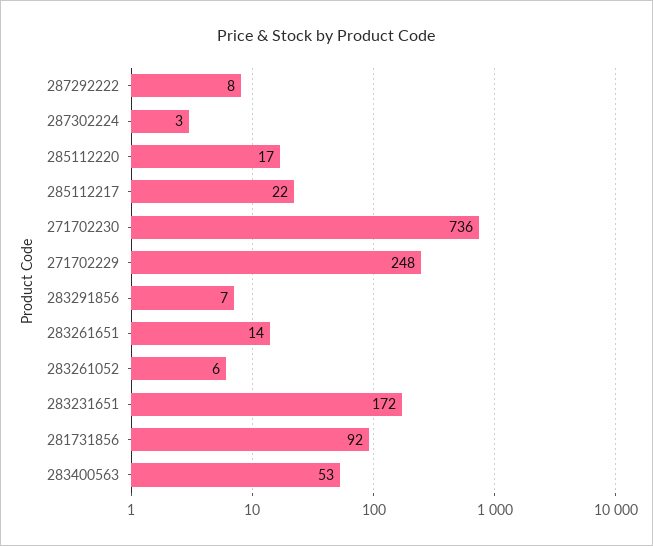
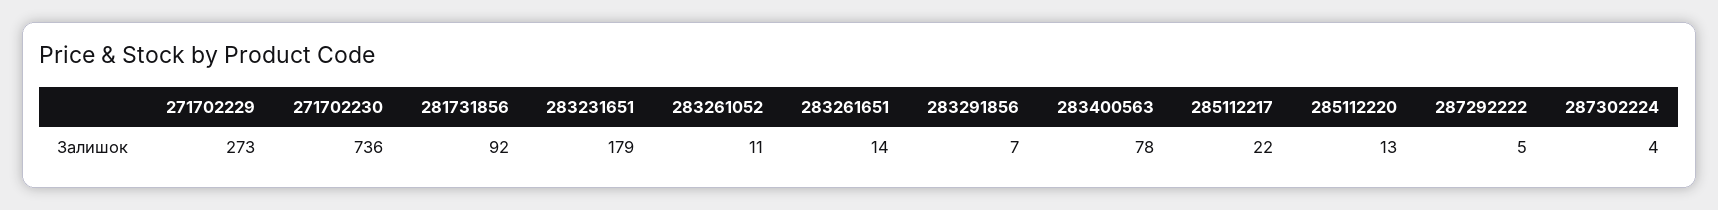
  {
-   "287292222": 8,
+   "287292222": 5,
-   "287302224": 3,
+   "287302224": 4,
-   "285112220": 17,
+   "285112220": 13,
    "285112217": 22,
    "271702230": 736,
-   "271702229": 248,
+   "271702229": 273,
    "283291856": 7,
    "283261651": 14,
-   "283261052": 6,
+   "283261052": 11,
-   "283231651": 172,
+   "283231651": 179,
    "281731856": 92,
-   "283400563": 53
+   "283400563": 78
  }

